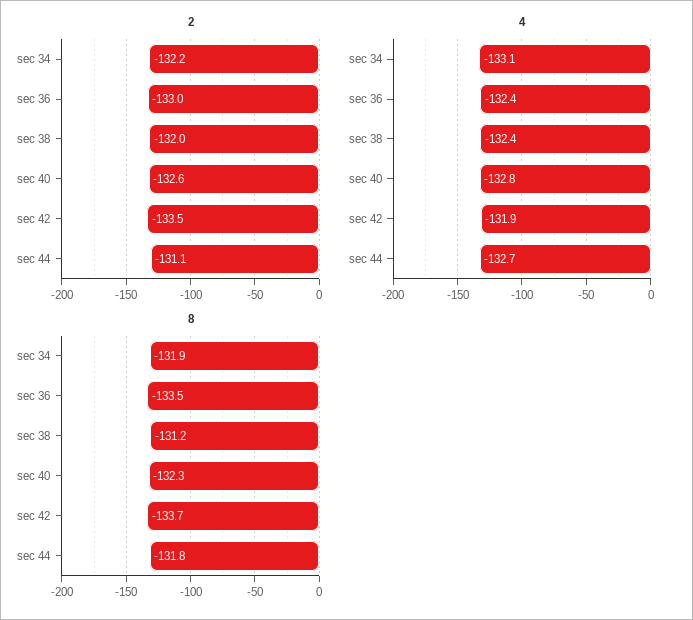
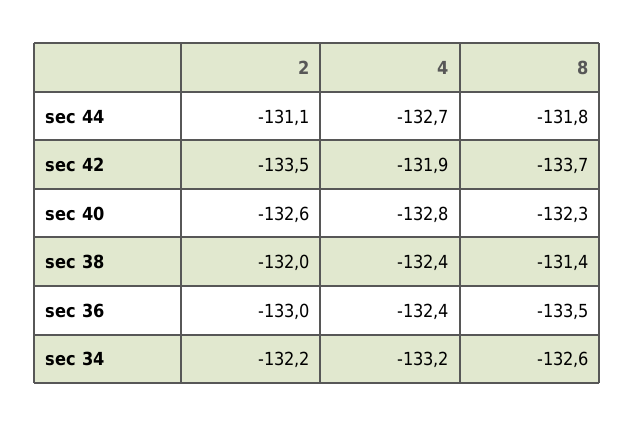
  {
    "2": {
      "sec 34": -132.2,
      "sec 36": -133,
      "sec 38": -132,
      "sec 40": -132.6,
      "sec 42": -133.5,
      "sec 44": -131.1
    },
    "4": {
-     "sec 34": -133.1,
+     "sec 34": -133.2,
      "sec 36": -132.4,
      "sec 38": -132.4,
      "sec 40": -132.8,
      "sec 42": -131.9,
      "sec 44": -132.7
    },
    "8": {
-     "sec 34": -131.9,
+     "sec 34": -132.6,
      "sec 36": -133.5,
-     "sec 38": -131.2,
+     "sec 38": -131.4,
      "sec 40": -132.3,
      "sec 42": -133.7,
      "sec 44": -131.8
    }
  }

